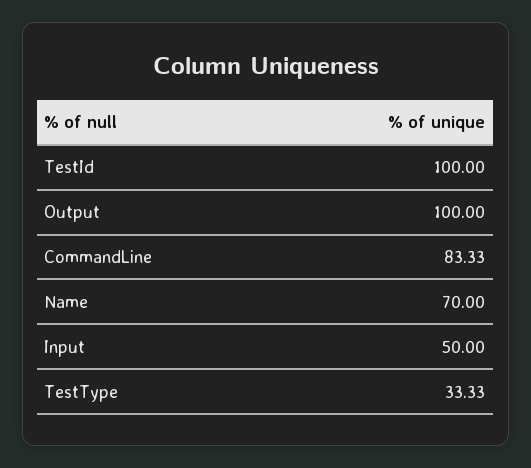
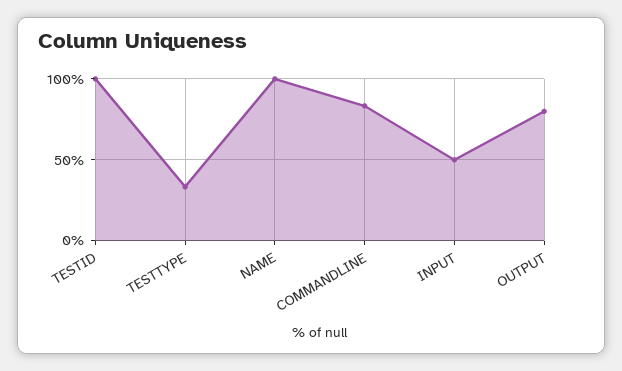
  {
    "TestId": 100,
-   "Output": 100,
+   "Output": 80,
    "CommandLine": 83.33,
-   "Name": 70,
+   "Name": 100,
    "Input": 50,
    "TestType": 33.33
  }

